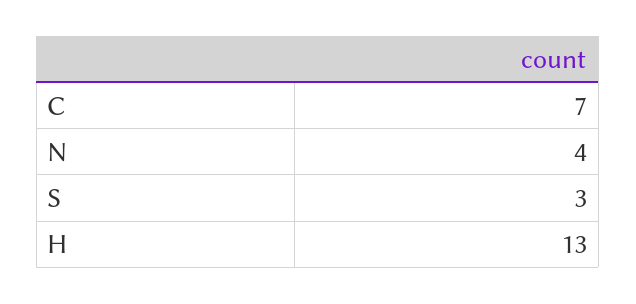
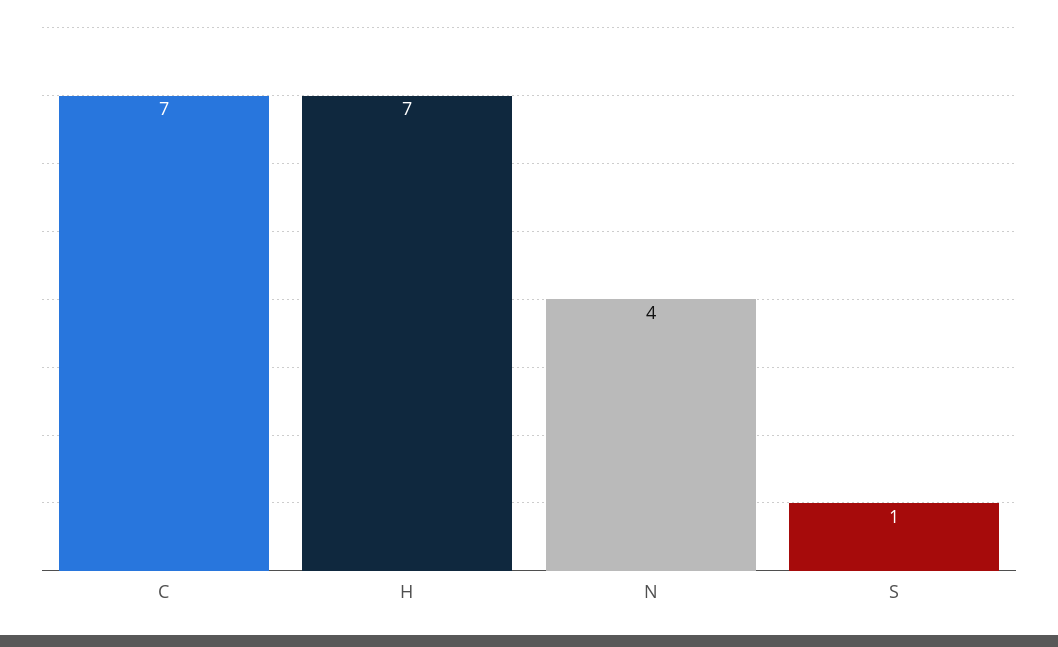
  {
    "C": 7,
    "N": 4,
-   "S": 3,
+   "S": 1,
-   "H": 13
+   "H": 7
  }

